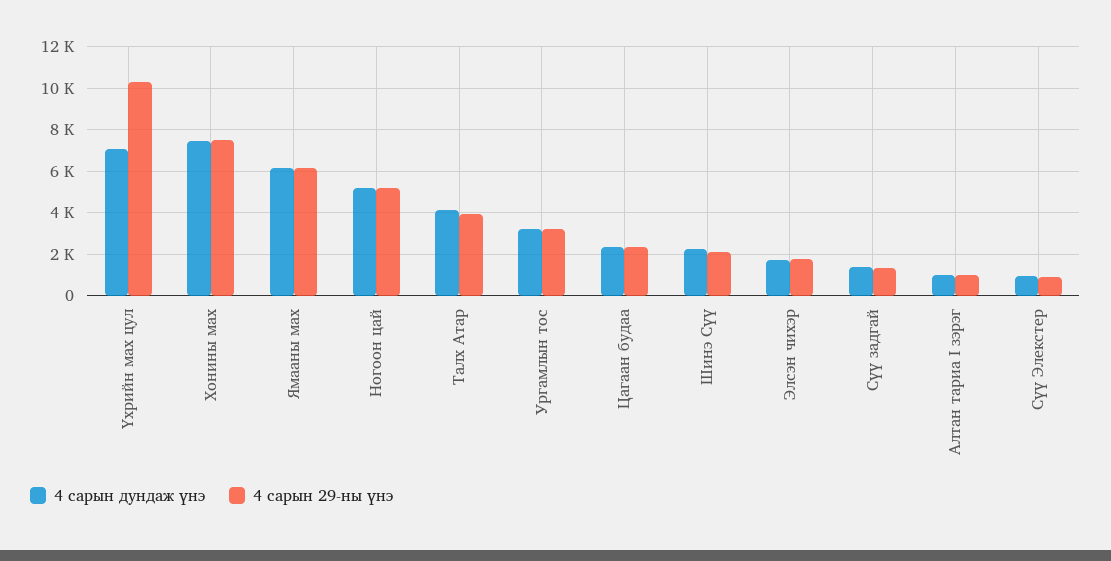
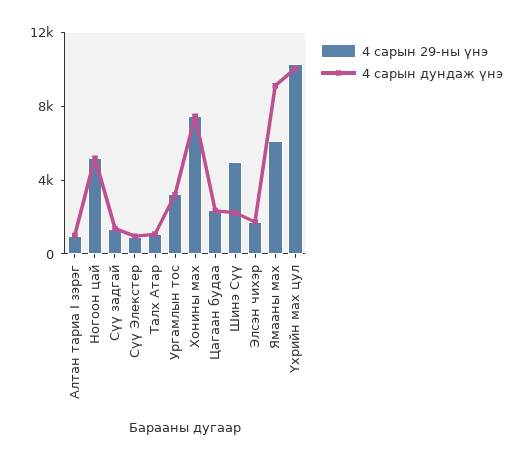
  {
    "4 сарын дундаж үнэ": {
-     "Үхрийн мах цул": 7000,
+     "Үхрийн мах цул": 10000,
      "Хонины мах": 7500,
-     "Ямааны мах": 6000,
+     "Ямааны мах": 9000,
      "Ногоон цай": 5000,
-     "Талх Атар": 4000,
+     "Талх Атар": 1000,
      "Ургамлын тос": 3000,
      "Цагаан будаа": 2500,
      "Шинэ Сүү": 2000,
      "Элсэн чихэр": 1500,
      "Сүү задгай": 1500,
      "Алтан тариа I зэрэг": 1000,
      "Сүү Элекстер": 1000
    },
    "4 сарын 29-ны үнэ": {
      "Үхрийн мах цул": 10500,
      "Хонины мах": 7500,
      "Ямааны мах": 6000,
      "Ногоон цай": 5000,
-     "Талх Атар": 4000,
+     "Талх Атар": 1000,
      "Ургамлын тос": 3000,
      "Цагаан будаа": 2500,
-     "Шинэ Сүү": 2000,
+     "Шинэ Сүү": 5000,
      "Элсэн чихэр": 2000,
      "Сүү задгай": 1500,
      "Алтан тариа I зэрэг": 1000,
      "Сүү Элекстер": 1000
    }
  }

